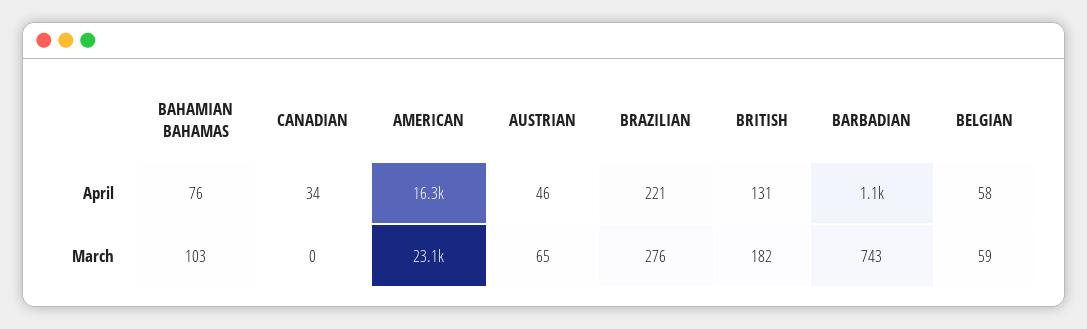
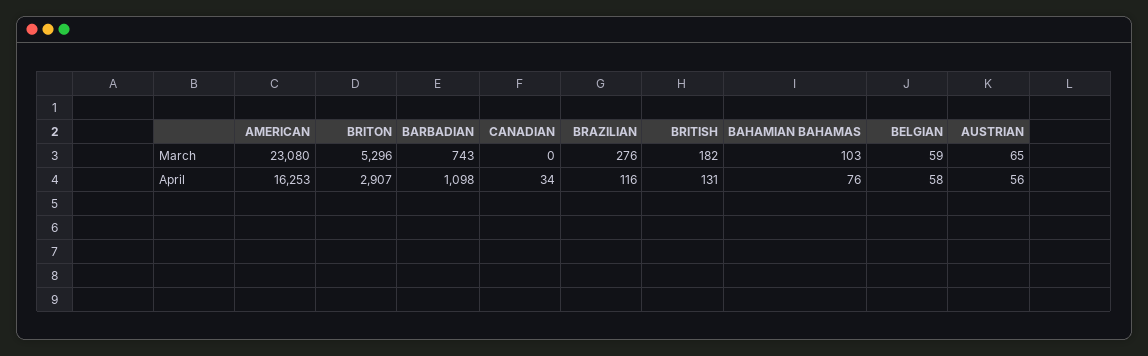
  {
    "BAHAMIAN BAHAMAS": {
      "April": 76,
      "March": 103
    },
    "CANADIAN": {
      "April": 34,
      "March": 0
    },
    "AMERICAN": {
      "April": 16253,
      "March": 23080
    },
    "AUSTRIAN": {
-     "April": 46,
+     "April": 56,
      "March": 65
    },
    "BRAZILIAN": {
-     "April": 221,
+     "April": 116,
      "March": 276
    },
    "BRITISH": {
      "April": 131,
      "March": 182
    },
    "BARBADIAN": {
      "April": 1098,
      "March": 743
    },
    "BELGIAN": {
      "April": 58,
      "March": 59
-   }
+   },
+   "BRITON": {
+     "March": 5296,
+     "April": 2907
+   }
  }

